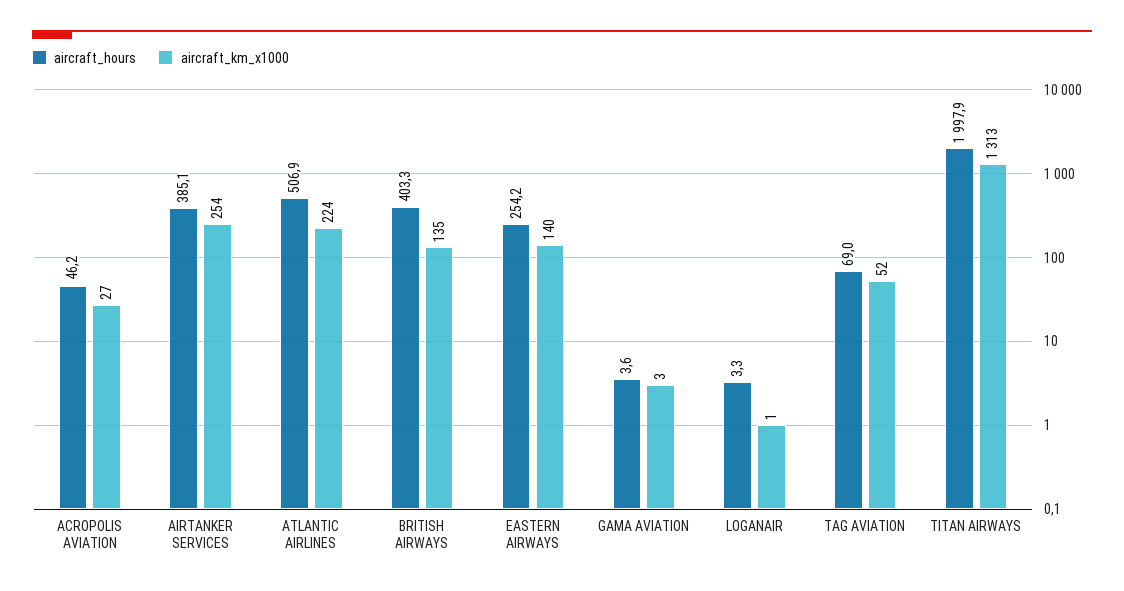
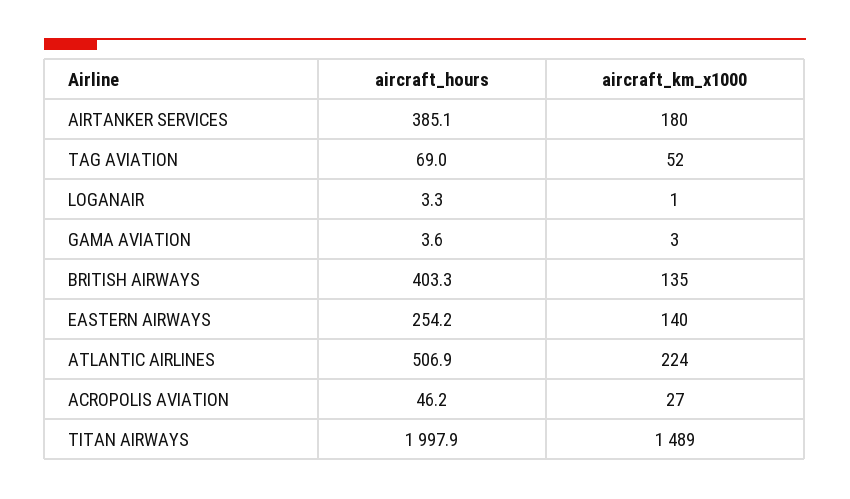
  {
    "aircraft_hours": {
      "ACROPOLIS AVIATION": 46.2,
      "AIRTANKER SERVICES": 385.1,
      "ATLANTIC AIRLINES": 506.9,
      "BRITISH AIRWAYS": 403.3,
      "EASTERN AIRWAYS": 254.2,
      "GAMA AVIATION": 3.6,
      "LOGANAIR": 3.3,
      "TAG AVIATION": 69,
      "TITAN AIRWAYS": 1997.9
    },
    "aircraft_km_x1000": {
      "ACROPOLIS AVIATION": 27,
-     "AIRTANKER SERVICES": 254,
+     "AIRTANKER SERVICES": 180,
      "ATLANTIC AIRLINES": 224,
      "BRITISH AIRWAYS": 135,
      "EASTERN AIRWAYS": 140,
      "GAMA AVIATION": 3,
      "LOGANAIR": 1,
      "TAG AVIATION": 52,
-     "TITAN AIRWAYS": 1313
+     "TITAN AIRWAYS": 1489
    }
  }

